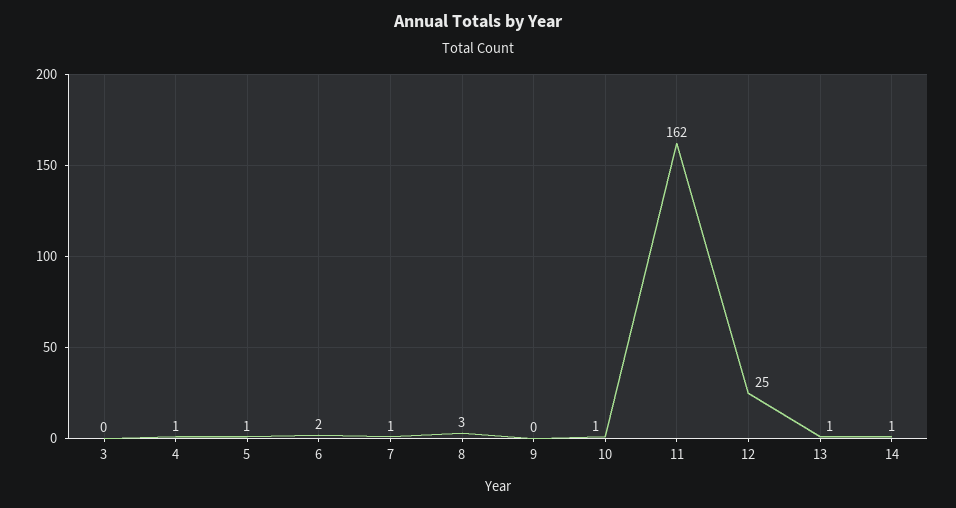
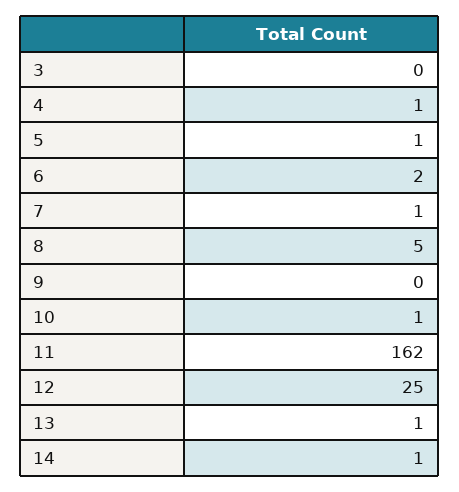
  {
    "3": 0,
    "4": 1,
    "5": 1,
    "6": 2,
    "7": 1,
-   "8": 3,
+   "8": 5,
    "9": 0,
    "10": 1,
    "11": 162,
    "12": 25,
    "13": 1,
    "14": 1
  }

